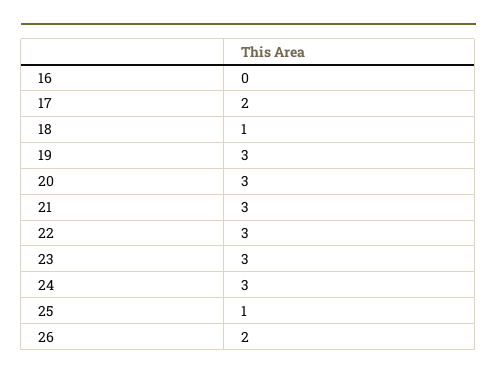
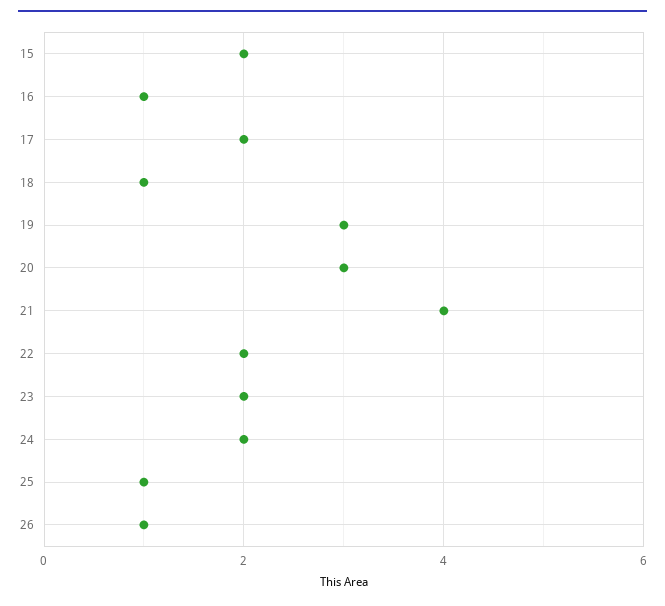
  {
-   "16": 0,
+   "16": 1,
    "17": 2,
    "18": 1,
    "19": 3,
    "20": 3,
-   "21": 3,
+   "21": 4,
-   "22": 3,
+   "22": 2,
-   "23": 3,
+   "23": 2,
-   "24": 3,
+   "24": 2,
    "25": 1,
-   "26": 2
+   "26": 1,
+   "15": 2
  }

